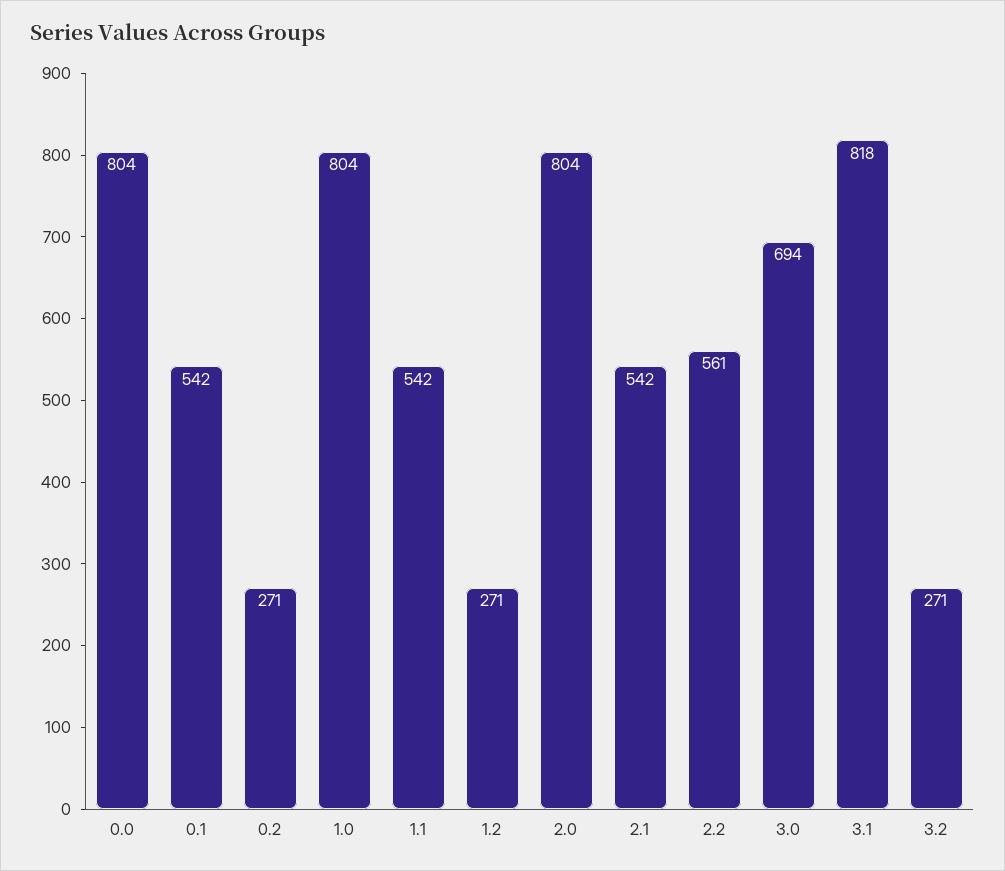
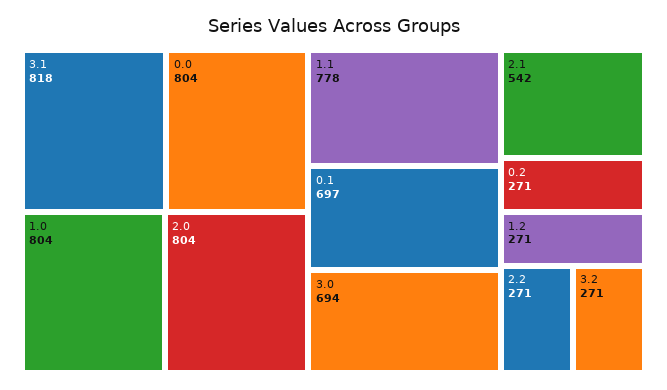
  {
    "0.0": 804,
-   "0.1": 542,
+   "0.1": 697,
    "0.2": 271,
    "1.0": 804,
-   "1.1": 542,
+   "1.1": 778,
    "1.2": 271,
    "2.0": 804,
    "2.1": 542,
-   "2.2": 561,
+   "2.2": 271,
    "3.0": 694,
    "3.1": 818,
    "3.2": 271
  }

